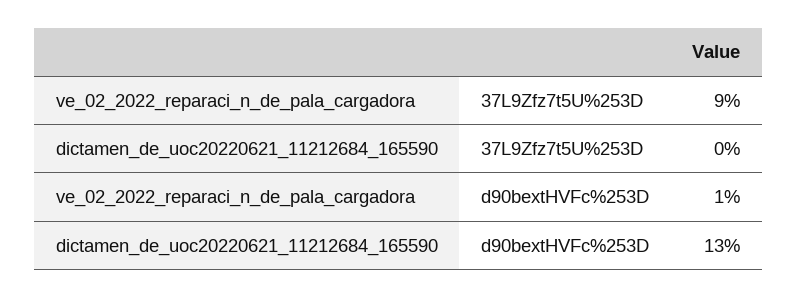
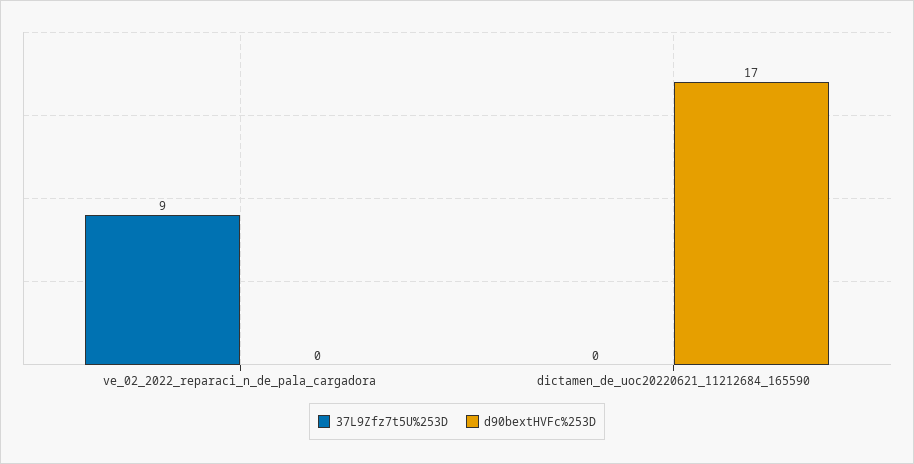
  {
    "37L9Zfz7t5U%253D": {
      "ve_02_2022_reparaci_n_de_pala_cargadora": 9,
      "dictamen_de_uoc20220621_11212684_165590": 0
    },
    "d90bextHVFc%253D": {
-     "ve_02_2022_reparaci_n_de_pala_cargadora": 1,
+     "ve_02_2022_reparaci_n_de_pala_cargadora": 0,
-     "dictamen_de_uoc20220621_11212684_165590": 13
+     "dictamen_de_uoc20220621_11212684_165590": 17
    }
  }

